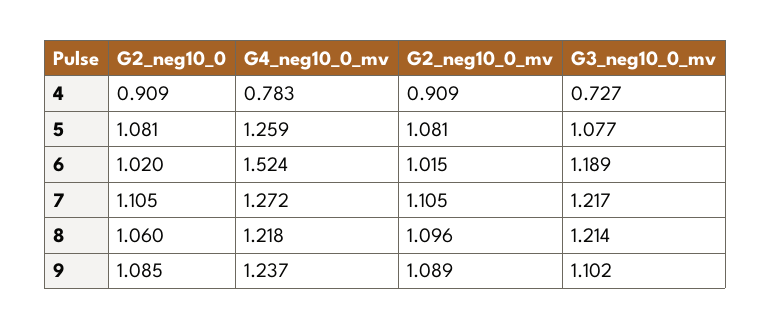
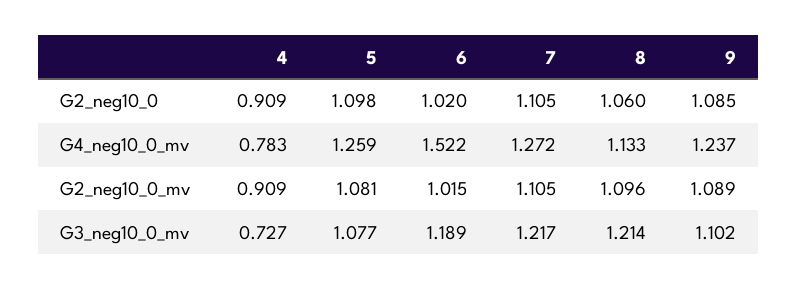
  {
    "G2_neg10_0": {
      "4": 0.909,
-     "5": 1.081,
+     "5": 1.098,
      "6": 1.02,
      "7": 1.105,
      "8": 1.06,
      "9": 1.085
    },
    "G4_neg10_0_mv": {
      "4": 0.783,
      "5": 1.259,
-     "6": 1.524,
+     "6": 1.522,
      "7": 1.272,
-     "8": 1.218,
+     "8": 1.133,
      "9": 1.237
    },
    "G2_neg10_0_mv": {
      "4": 0.909,
      "5": 1.081,
      "6": 1.015,
      "7": 1.105,
      "8": 1.096,
      "9": 1.089
    },
    "G3_neg10_0_mv": {
      "4": 0.727,
      "5": 1.077,
      "6": 1.189,
      "7": 1.217,
      "8": 1.214,
      "9": 1.102
    }
  }

